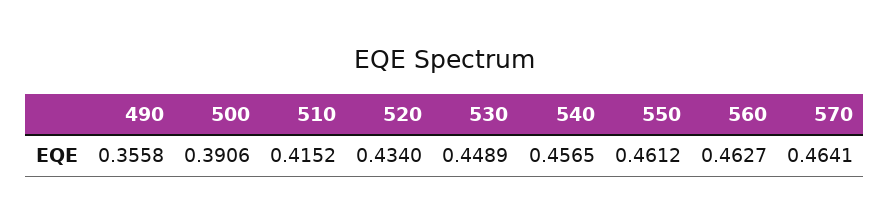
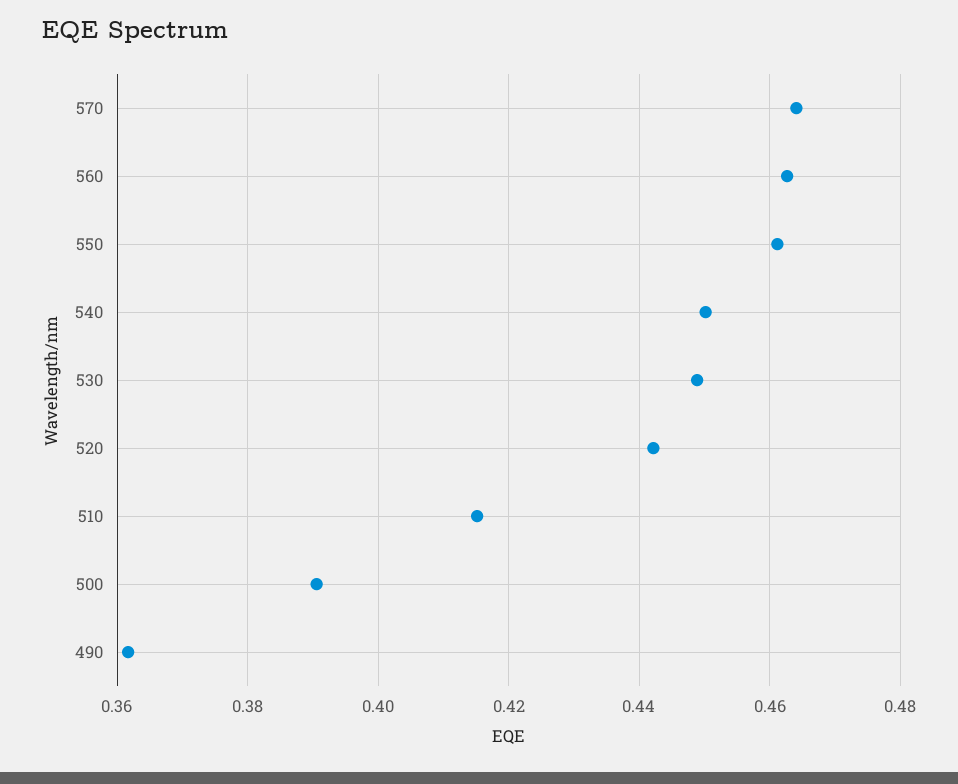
  {
-   "490": 0.3558,
+   "490": 0.362,
    "500": 0.3906,
    "510": 0.4152,
-   "520": 0.434,
+   "520": 0.442,
    "530": 0.4489,
-   "540": 0.4565,
+   "540": 0.45,
    "550": 0.4612,
    "560": 0.4627,
    "570": 0.4641
  }

